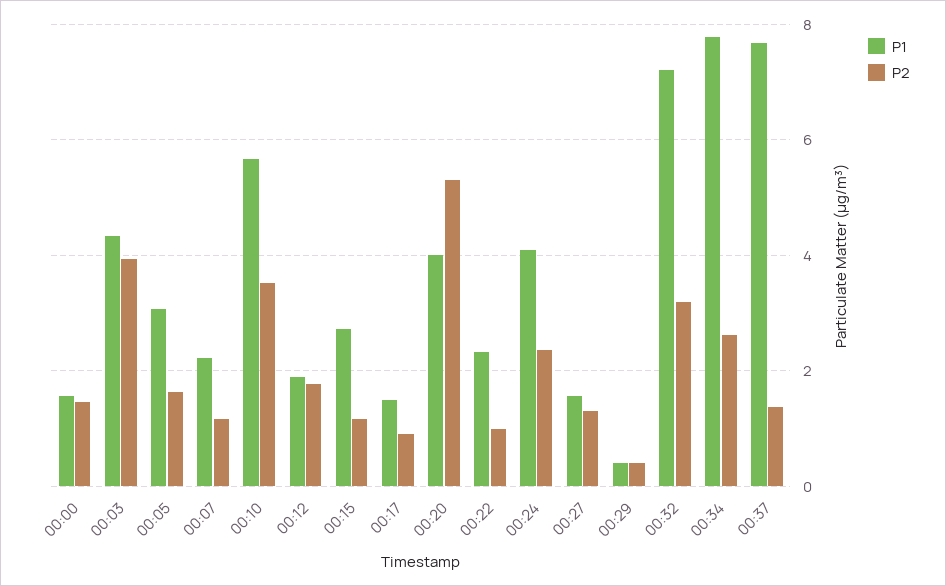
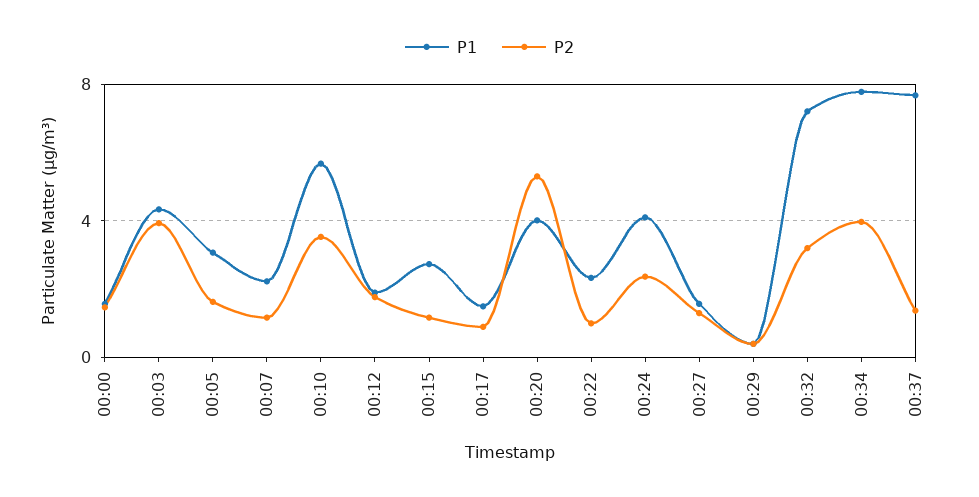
  {
    "P1": {
      "00:00": 1.6,
      "00:03": 4.4,
      "00:05": 3,
      "00:07": 2.2,
      "00:10": 5.6,
      "00:12": 2,
      "00:15": 2.8,
      "00:17": 1.6,
      "00:20": 4,
      "00:22": 2.4,
      "00:24": 4.2,
      "00:27": 1.6,
      "00:29": 0.4,
      "00:32": 7.2,
      "00:34": 7.8,
      "00:37": 7.6
    },
    "P2": {
      "00:00": 1.4,
      "00:03": 4,
      "00:05": 1.6,
      "00:07": 1.2,
      "00:10": 3.6,
      "00:12": 1.8,
      "00:15": 1.2,
      "00:17": 1,
      "00:20": 5.4,
      "00:22": 1,
      "00:24": 2.4,
      "00:27": 1.4,
      "00:29": 0.4,
      "00:32": 3.2,
-     "00:34": 2.6,
+     "00:34": 4,
      "00:37": 1.4
    }
  }

